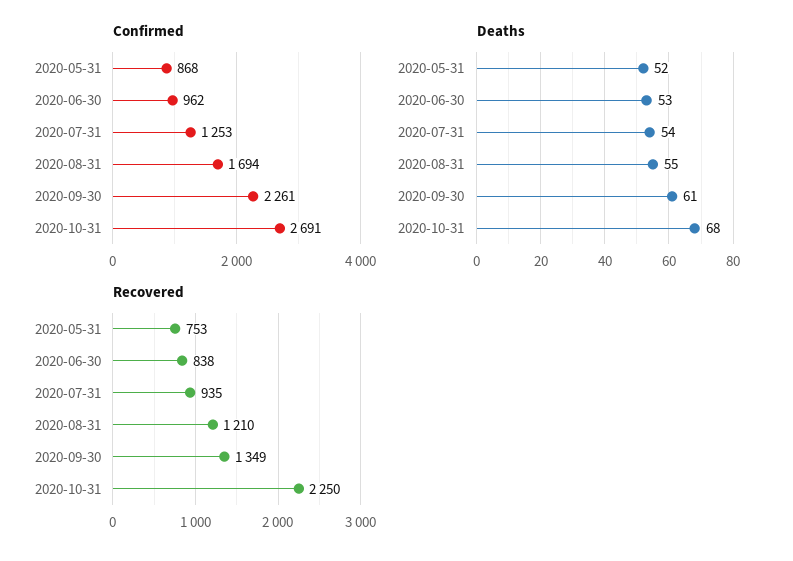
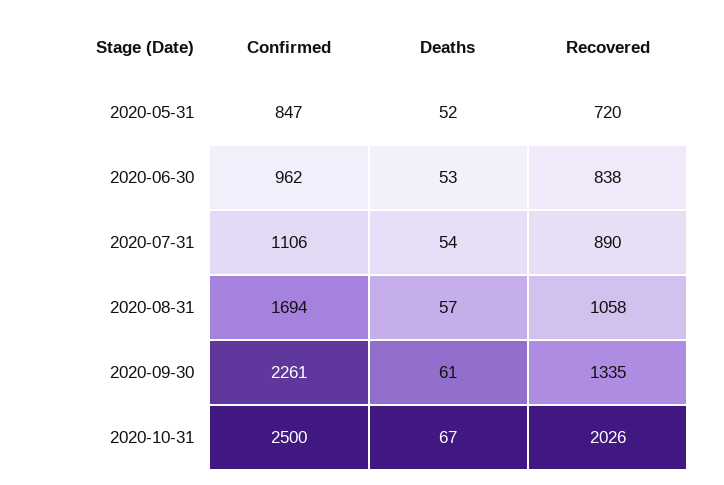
  {
    "Confirmed": {
-     "2020-05-31": 868,
+     "2020-05-31": 847,
      "2020-06-30": 962,
-     "2020-07-31": 1253,
+     "2020-07-31": 1106,
      "2020-08-31": 1694,
      "2020-09-30": 2261,
-     "2020-10-31": 2691
+     "2020-10-31": 2500
    },
    "Deaths": {
      "2020-05-31": 52,
      "2020-06-30": 53,
      "2020-07-31": 54,
-     "2020-08-31": 55,
+     "2020-08-31": 57,
      "2020-09-30": 61,
-     "2020-10-31": 68
+     "2020-10-31": 67
    },
    "Recovered": {
-     "2020-05-31": 753,
+     "2020-05-31": 720,
      "2020-06-30": 838,
-     "2020-07-31": 935,
+     "2020-07-31": 890,
-     "2020-08-31": 1210,
+     "2020-08-31": 1058,
-     "2020-09-30": 1349,
+     "2020-09-30": 1335,
-     "2020-10-31": 2250
+     "2020-10-31": 2026
    }
  }

